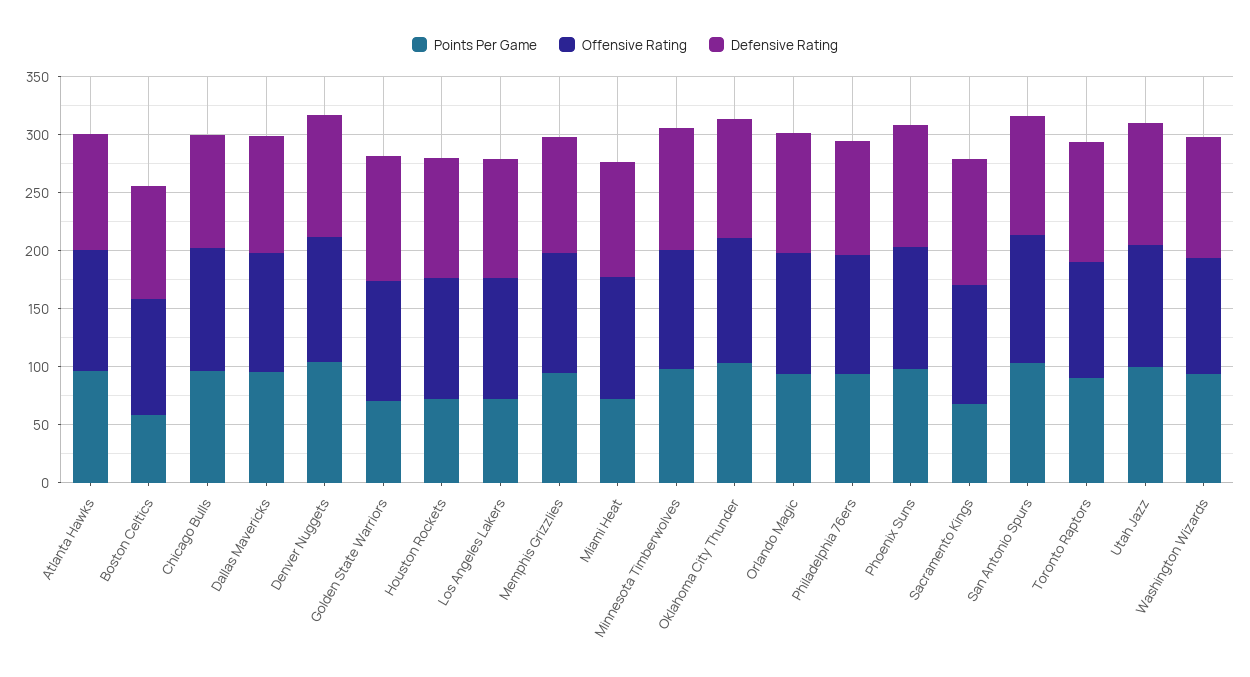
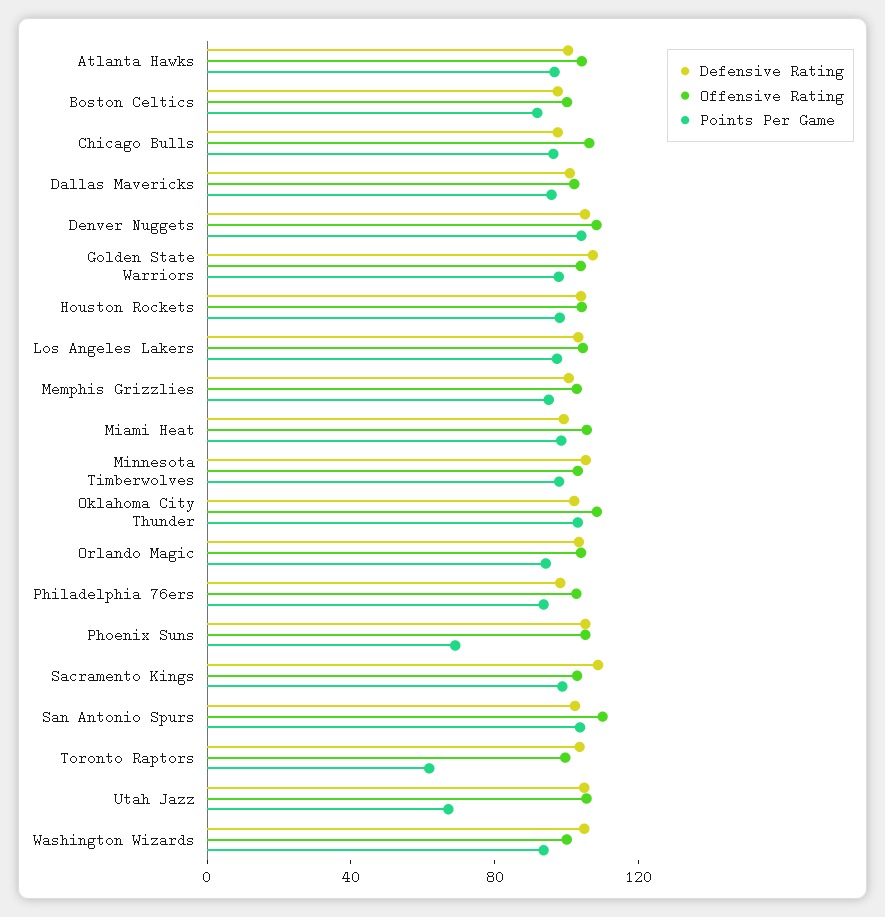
  {
    "Points Per Game": {
      "Atlanta Hawks": 100,
-     "Boston Celtics": 60,
+     "Boston Celtics": 90,
      "Chicago Bulls": 100,
      "Dallas Mavericks": 100,
      "Denver Nuggets": 100,
-     "Golden State Warriors": 70,
+     "Golden State Warriors": 100,
-     "Houston Rockets": 70,
+     "Houston Rockets": 100,
-     "Los Angeles Lakers": 70,
+     "Los Angeles Lakers": 100,
      "Memphis Grizzlies": 100,
-     "Miami Heat": 70,
+     "Miami Heat": 100,
      "Minnesota Timberwolves": 100,
      "Oklahoma City Thunder": 100,
      "Orlando Magic": 90,
      "Philadelphia 76ers": 90,
-     "Phoenix Suns": 100,
+     "Phoenix Suns": 70,
-     "Sacramento Kings": 70,
+     "Sacramento Kings": 100,
      "San Antonio Spurs": 100,
-     "Toronto Raptors": 90,
+     "Toronto Raptors": 60,
-     "Utah Jazz": 100,
+     "Utah Jazz": 70,
      "Washington Wizards": 90
    },
    "Offensive Rating": {
      "Atlanta Hawks": 100,
      "Boston Celtics": 100,
      "Chicago Bulls": 110,
      "Dallas Mavericks": 100,
      "Denver Nuggets": 110,
      "Golden State Warriors": 100,
      "Houston Rockets": 100,
      "Los Angeles Lakers": 100,
      "Memphis Grizzlies": 100,
      "Miami Heat": 110,
      "Minnesota Timberwolves": 100,
      "Oklahoma City Thunder": 110,
      "Orlando Magic": 100,
      "Philadelphia 76ers": 100,
      "Phoenix Suns": 110,
      "Sacramento Kings": 100,
      "San Antonio Spurs": 110,
      "Toronto Raptors": 100,
      "Utah Jazz": 110,
      "Washington Wizards": 100
    },
    "Defensive Rating": {
      "Atlanta Hawks": 100,
      "Boston Celtics": 100,
      "Chicago Bulls": 100,
      "Dallas Mavericks": 100,
      "Denver Nuggets": 110,
      "Golden State Warriors": 110,
      "Houston Rockets": 100,
      "Los Angeles Lakers": 100,
      "Memphis Grizzlies": 100,
      "Miami Heat": 100,
      "Minnesota Timberwolves": 110,
      "Oklahoma City Thunder": 100,
      "Orlando Magic": 100,
      "Philadelphia 76ers": 100,
      "Phoenix Suns": 110,
      "Sacramento Kings": 110,
      "San Antonio Spurs": 100,
      "Toronto Raptors": 100,
      "Utah Jazz": 100,
      "Washington Wizards": 100
    }
  }

